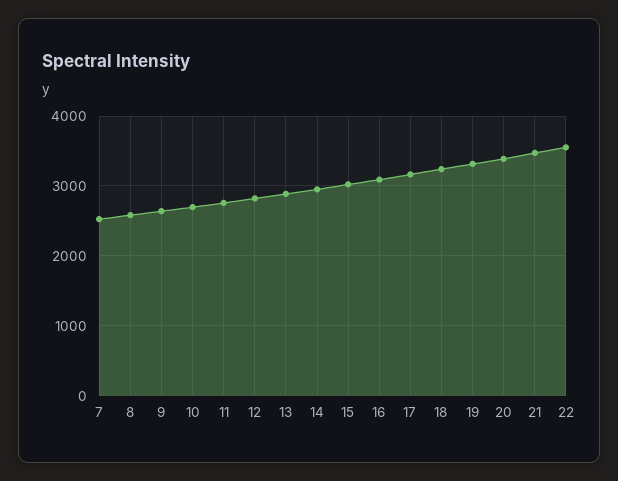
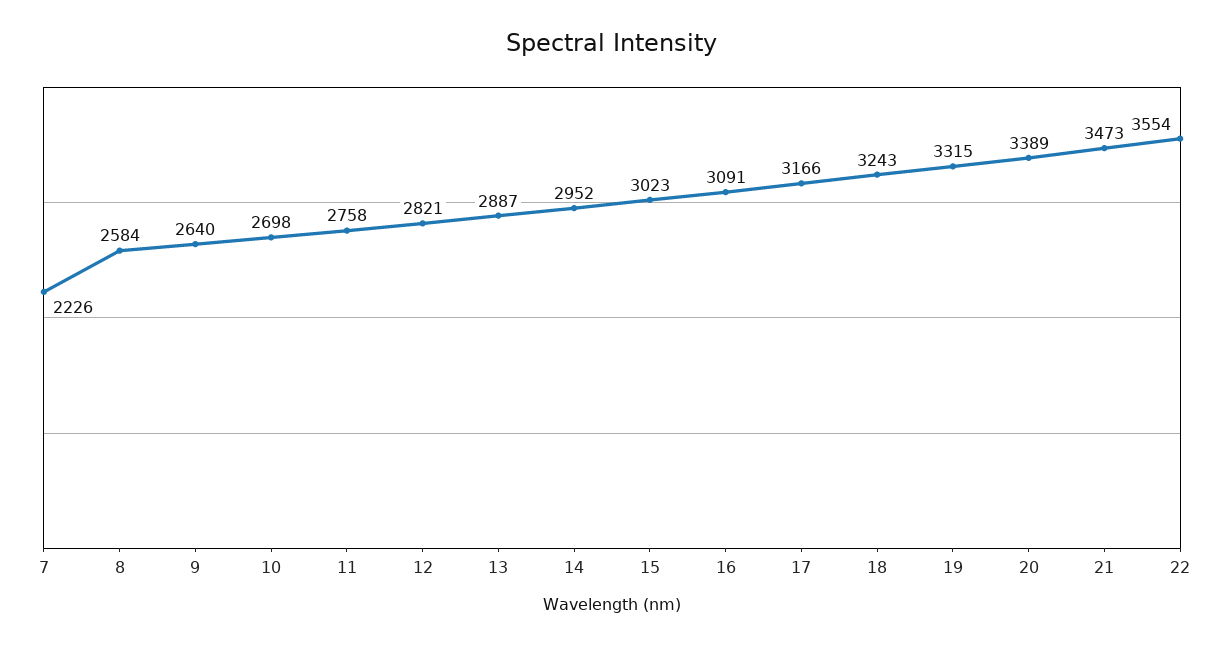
  {
-   "7": 2500,
+   "7": 2226,
    "8": 2584,
    "9": 2640,
    "10": 2698,
    "11": 2758,
    "12": 2821,
    "13": 2887,
    "14": 2952,
    "15": 3023,
    "16": 3091,
    "17": 3166,
    "18": 3243,
    "19": 3315,
    "20": 3389,
    "21": 3473,
    "22": 3554
  }

